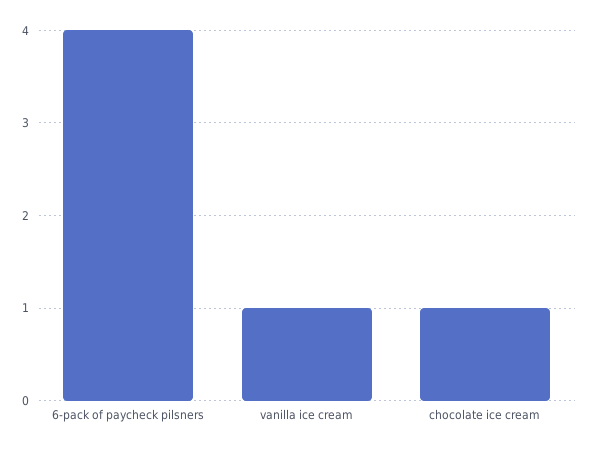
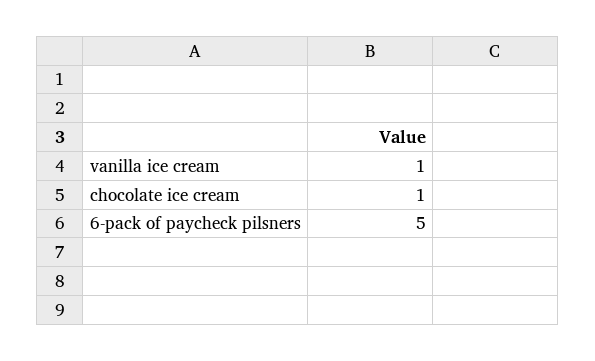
  {
-   "6-pack of paycheck pilsners": 4,
+   "6-pack of paycheck pilsners": 5,
    "vanilla ice cream": 1,
    "chocolate ice cream": 1
  }

